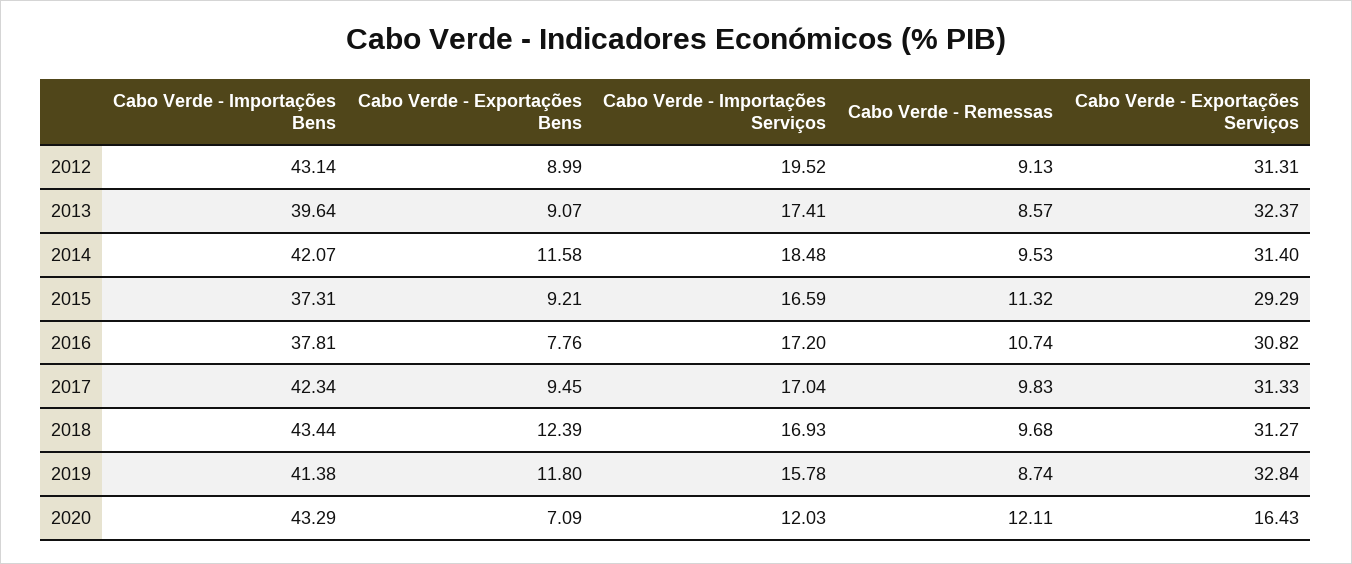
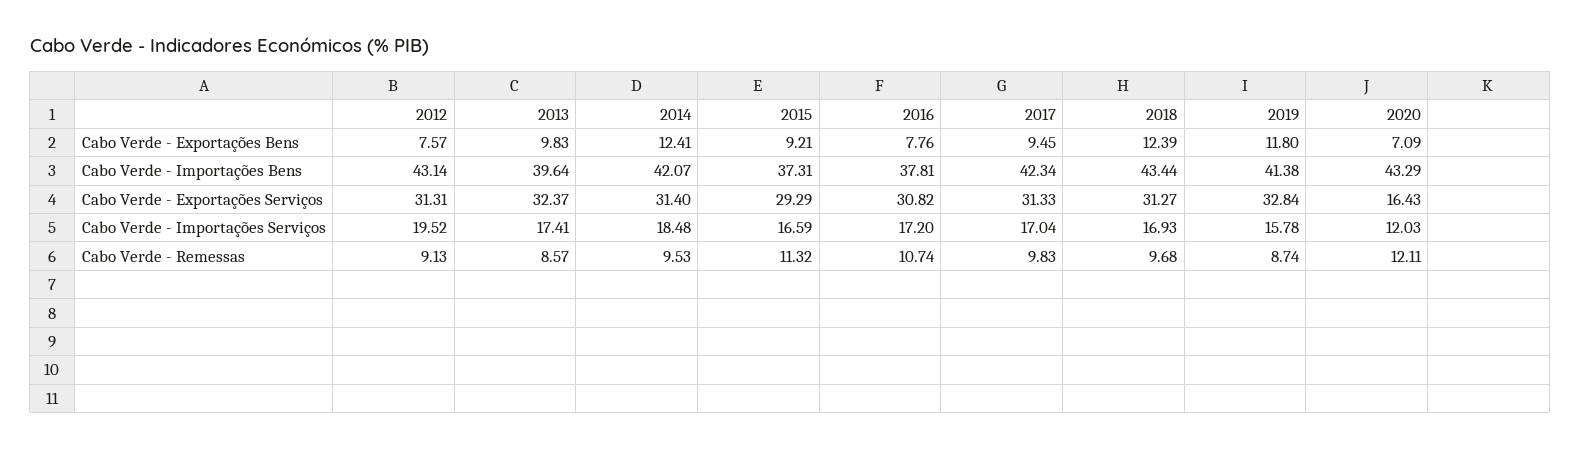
  {
    "Cabo Verde - Importações Bens": {
      "2012": 43.14,
      "2013": 39.64,
      "2014": 42.07,
      "2015": 37.31,
      "2016": 37.81,
      "2017": 42.34,
      "2018": 43.44,
      "2019": 41.38,
      "2020": 43.29
    },
    "Cabo Verde - Exportações Bens": {
-     "2012": 8.99,
+     "2012": 7.57,
-     "2013": 9.07,
+     "2013": 9.83,
-     "2014": 11.58,
+     "2014": 12.41,
      "2015": 9.21,
      "2016": 7.76,
      "2017": 9.45,
      "2018": 12.39,
      "2019": 11.8,
      "2020": 7.09
    },
    "Cabo Verde - Importações Serviços": {
      "2012": 19.52,
      "2013": 17.41,
      "2014": 18.48,
      "2015": 16.59,
      "2016": 17.2,
      "2017": 17.04,
      "2018": 16.93,
      "2019": 15.78,
      "2020": 12.03
    },
    "Cabo Verde - Remessas": {
      "2012": 9.13,
      "2013": 8.57,
      "2014": 9.53,
      "2015": 11.32,
      "2016": 10.74,
      "2017": 9.83,
      "2018": 9.68,
      "2019": 8.74,
      "2020": 12.11
    },
    "Cabo Verde - Exportações Serviços": {
      "2012": 31.31,
      "2013": 32.37,
      "2014": 31.4,
      "2015": 29.29,
      "2016": 30.82,
      "2017": 31.33,
      "2018": 31.27,
      "2019": 32.84,
      "2020": 16.43
    }
  }

